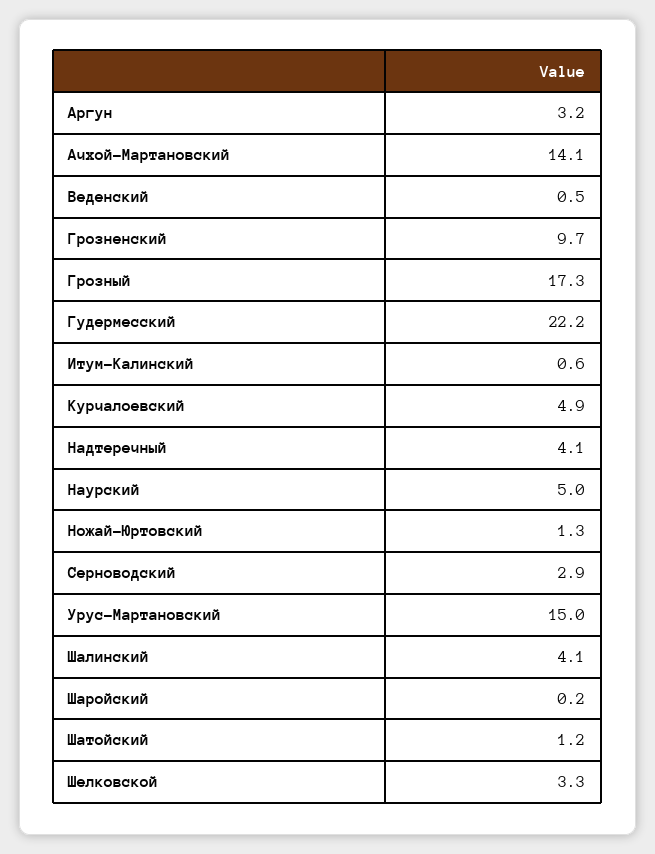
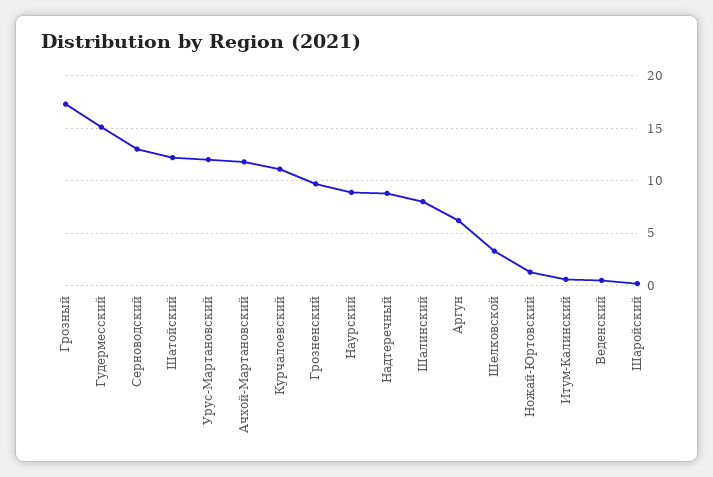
  {
-   "Аргун": 3.2,
+   "Аргун": 6,
-   "Ачхой-Мартановский": 14.1,
+   "Ачхой-Мартановский": 12,
    "Веденский": 0.5,
    "Грозненский": 9.7,
    "Грозный": 17.3,
-   "Гудермесский": 22.2,
+   "Гудермесский": 15,
    "Итум-Калинский": 0.6,
-   "Курчалоевский": 4.9,
+   "Курчалоевский": 11,
-   "Надтеречный": 4.1,
+   "Надтеречный": 9,
-   "Наурский": 5,
+   "Наурский": 9,
    "Ножай-Юртовский": 1.3,
-   "Серноводский": 2.9,
+   "Серноводский": 13,
-   "Урус-Мартановский": 15,
+   "Урус-Мартановский": 12,
-   "Шалинский": 4.1,
+   "Шалинский": 8,
    "Шаройский": 0.2,
-   "Шатойский": 1.2,
+   "Шатойский": 12,
    "Шелковской": 3.3
  }

